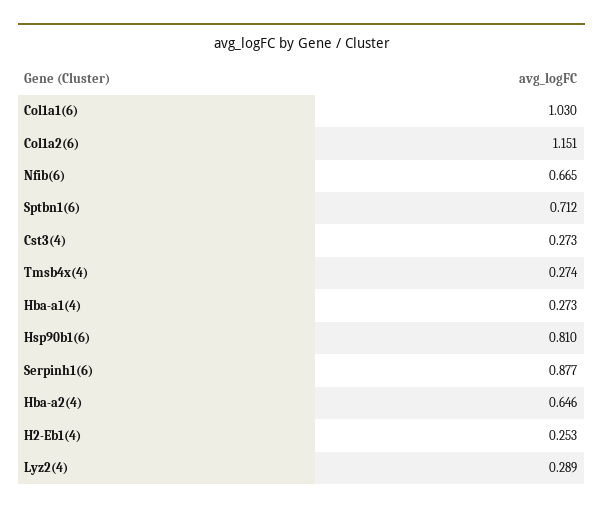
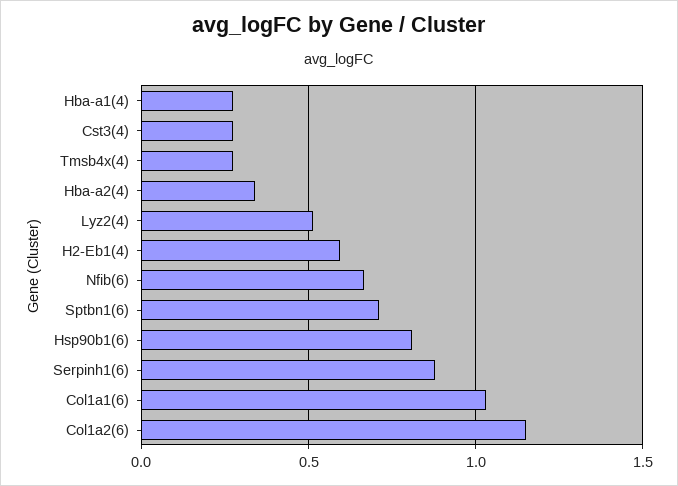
  {
    "Col1a1(6)": 1.03,
    "Col1a2(6)": 1.151,
    "Nfib(6)": 0.665,
    "Sptbn1(6)": 0.712,
    "Cst3(4)": 0.273,
    "Tmsb4x(4)": 0.274,
    "Hba-a1(4)": 0.273,
    "Hsp90b1(6)": 0.81,
    "Serpinh1(6)": 0.877,
-   "Hba-a2(4)": 0.646,
+   "Hba-a2(4)": 0.35,
-   "H2-Eb1(4)": 0.253,
+   "H2-Eb1(4)": 0.6,
-   "Lyz2(4)": 0.289
+   "Lyz2(4)": 0.5
  }

